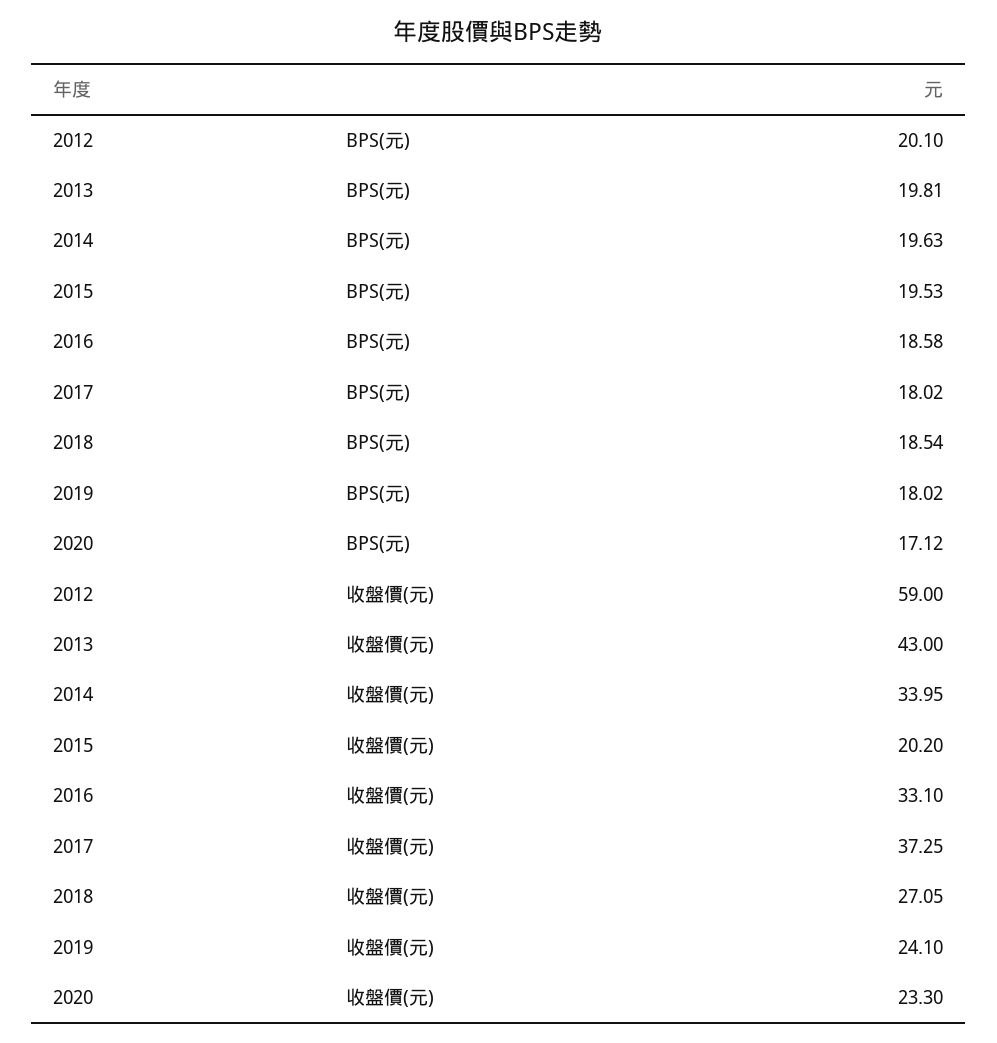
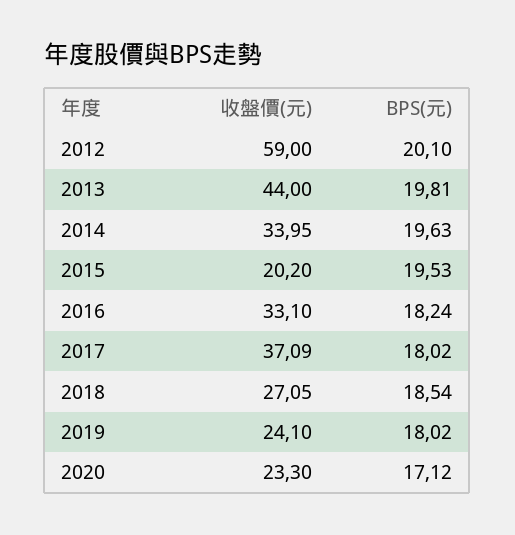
  {
    "2012": {
      "BPS(元)": 20.1,
      "收盤價(元)": 59
    },
    "2013": {
      "BPS(元)": 19.81,
-     "收盤價(元)": 43
+     "收盤價(元)": 44
    },
    "2014": {
      "BPS(元)": 19.63,
      "收盤價(元)": 33.95
    },
    "2015": {
      "BPS(元)": 19.53,
      "收盤價(元)": 20.2
    },
    "2016": {
-     "BPS(元)": 18.58,
+     "BPS(元)": 18.24,
      "收盤價(元)": 33.1
    },
    "2017": {
      "BPS(元)": 18.02,
-     "收盤價(元)": 37.25
+     "收盤價(元)": 37.09
    },
    "2018": {
      "BPS(元)": 18.54,
      "收盤價(元)": 27.05
    },
    "2019": {
      "BPS(元)": 18.02,
      "收盤價(元)": 24.1
    },
    "2020": {
      "BPS(元)": 17.12,
      "收盤價(元)": 23.3
    }
  }

